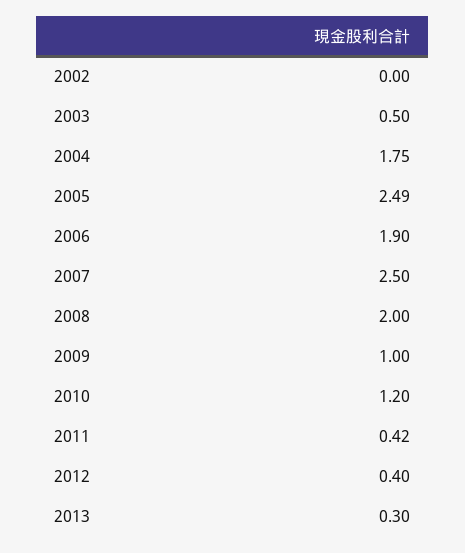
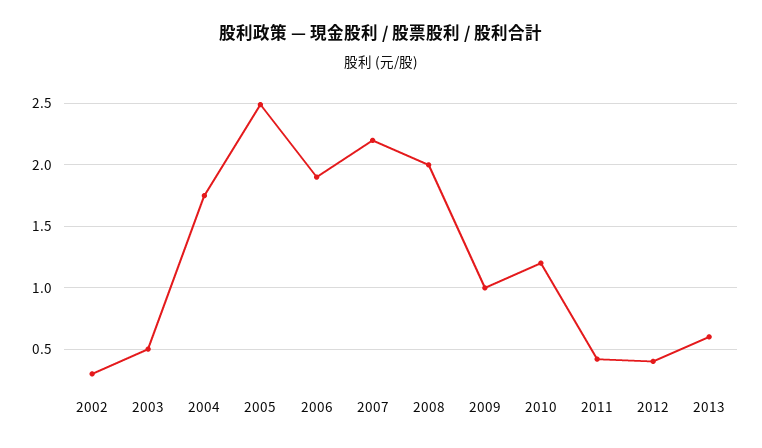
  {
-   "2002": 0,
+   "2002": 0.3,
    "2003": 0.5,
    "2004": 1.75,
    "2005": 2.49,
    "2006": 1.9,
-   "2007": 2.5,
+   "2007": 2.2,
    "2008": 2,
    "2009": 1,
    "2010": 1.2,
    "2011": 0.42,
    "2012": 0.4,
-   "2013": 0.3
+   "2013": 0.6
  }

